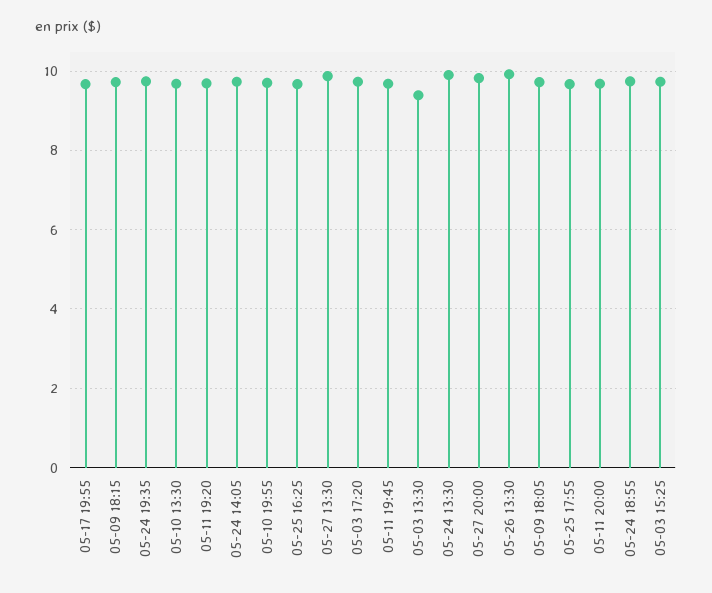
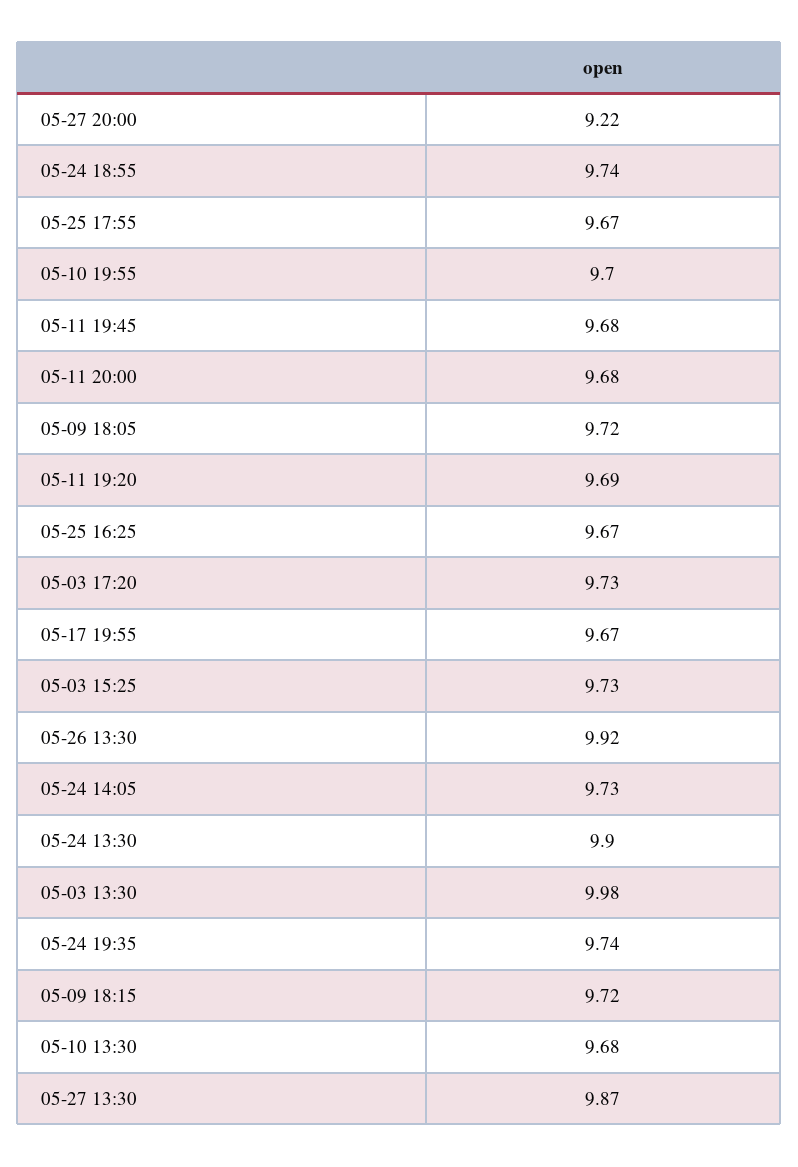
  {
    "05-17 19:55": 9.67,
    "05-09 18:15": 9.72,
    "05-24 19:35": 9.74,
    "05-10 13:30": 9.68,
    "05-11 19:20": 9.69,
    "05-24 14:05": 9.73,
    "05-10 19:55": 9.7,
    "05-25 16:25": 9.67,
    "05-27 13:30": 9.87,
    "05-03 17:20": 9.73,
    "05-11 19:45": 9.68,
-   "05-03 13:30": 9.4,
+   "05-03 13:30": 9.98,
    "05-24 13:30": 9.9,
-   "05-27 20:00": 9.8,
+   "05-27 20:00": 9.22,
    "05-26 13:30": 9.92,
    "05-09 18:05": 9.72,
    "05-25 17:55": 9.67,
    "05-11 20:00": 9.68,
    "05-24 18:55": 9.74,
    "05-03 15:25": 9.73
  }

